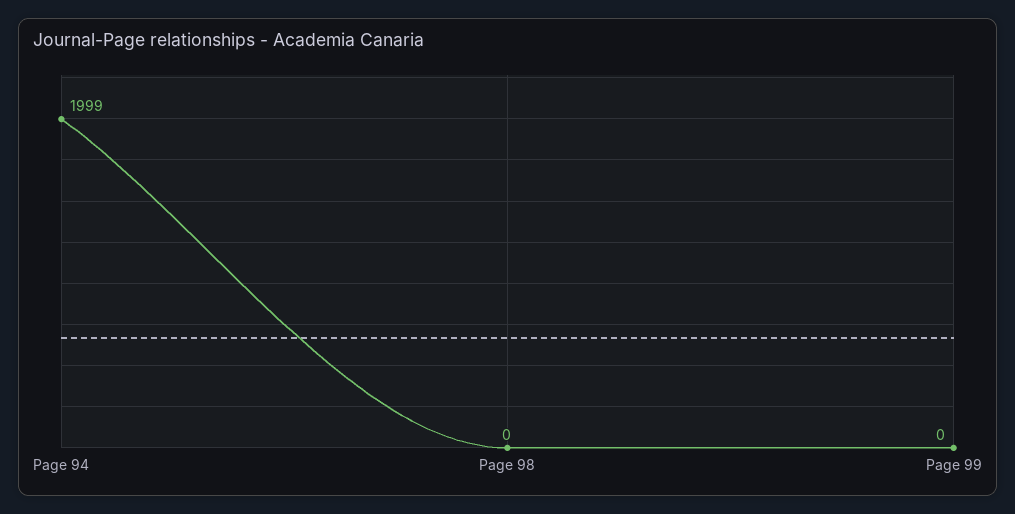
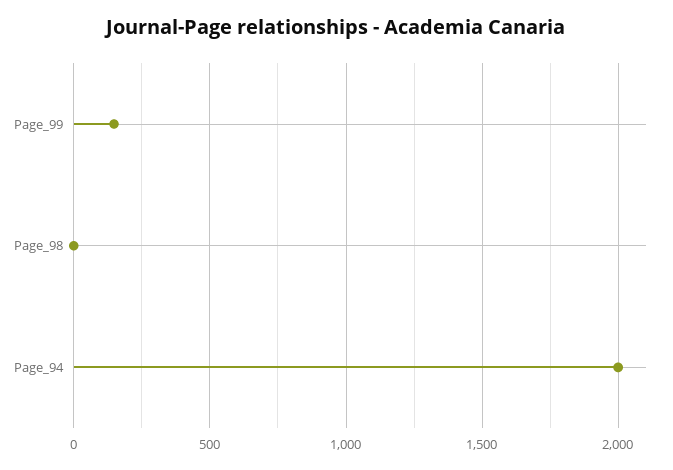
  {
    "Page 94": 1999,
    "Page 98": 0,
-   "Page 99": 0
+   "Page 99": 150
  }

